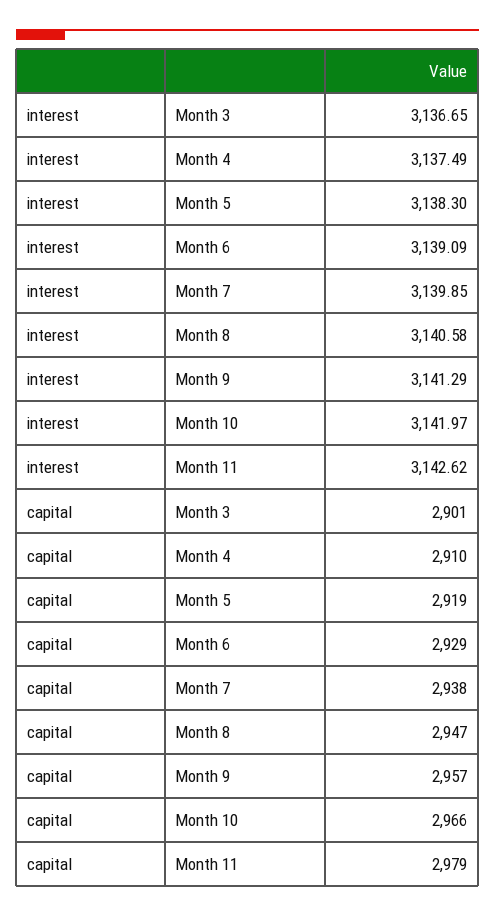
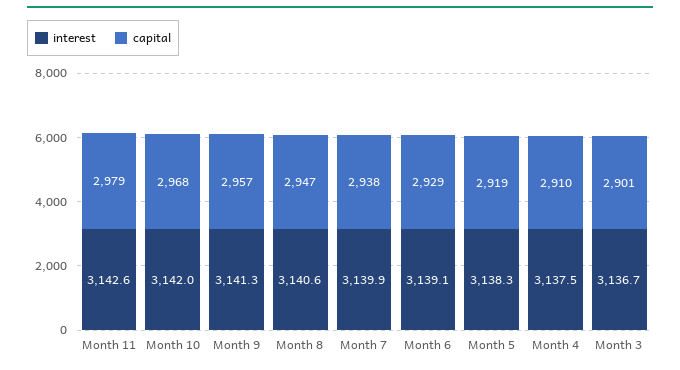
  {
    "interest": {
      "Month 3": 3136.65,
      "Month 4": 3137.49,
      "Month 5": 3138.3,
      "Month 6": 3139.09,
      "Month 7": 3139.85,
      "Month 8": 3140.58,
      "Month 9": 3141.29,
      "Month 10": 3141.97,
      "Month 11": 3142.62
    },
    "capital": {
      "Month 3": 2901,
      "Month 4": 2910,
      "Month 5": 2919,
      "Month 6": 2929,
      "Month 7": 2938,
      "Month 8": 2947,
      "Month 9": 2957,
-     "Month 10": 2966,
+     "Month 10": 2968,
      "Month 11": 2979
    }
  }

